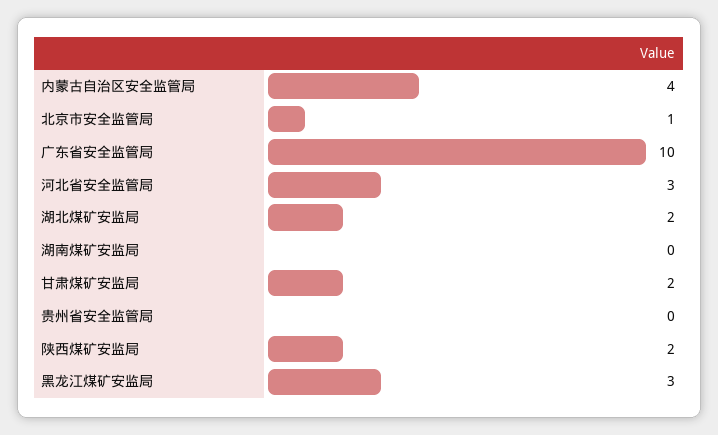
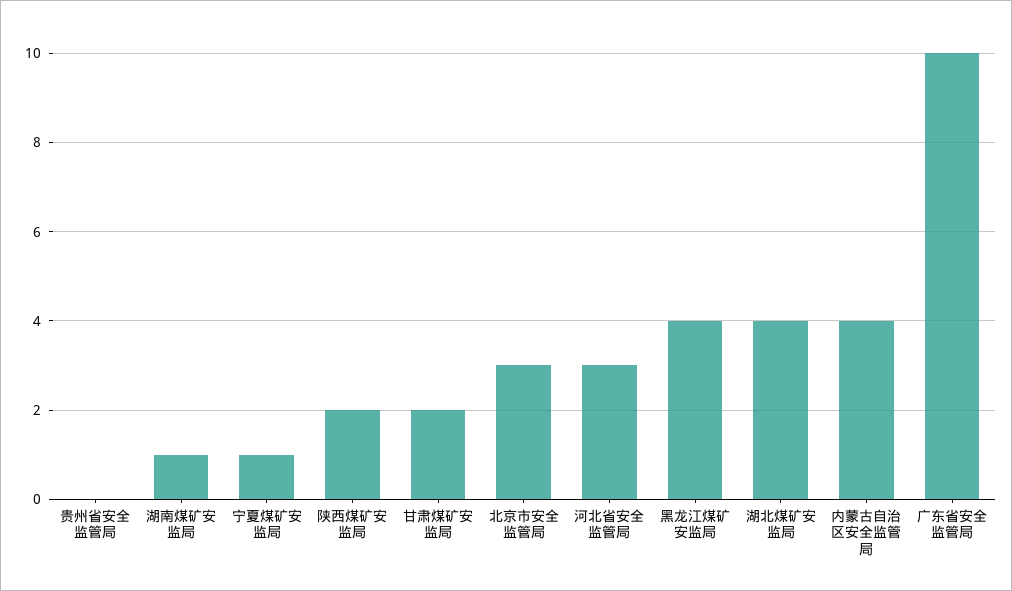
  {
    "内蒙古自治区安全监管局": 4,
-   "北京市安全监管局": 1,
+   "北京市安全监管局": 3,
    "广东省安全监管局": 10,
    "河北省安全监管局": 3,
-   "湖北煤矿安监局": 2,
+   "湖北煤矿安监局": 4,
-   "湖南煤矿安监局": 0,
+   "湖南煤矿安监局": 1,
    "甘肃煤矿安监局": 2,
    "贵州省安全监管局": 0,
    "陕西煤矿安监局": 2,
-   "黑龙江煤矿安监局": 3
+   "黑龙江煤矿安监局": 4,
+   "宁夏煤矿安监局": 1
  }

